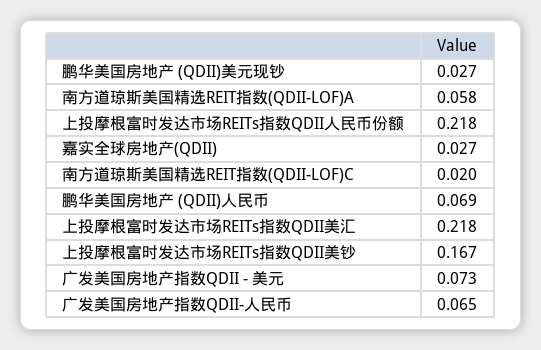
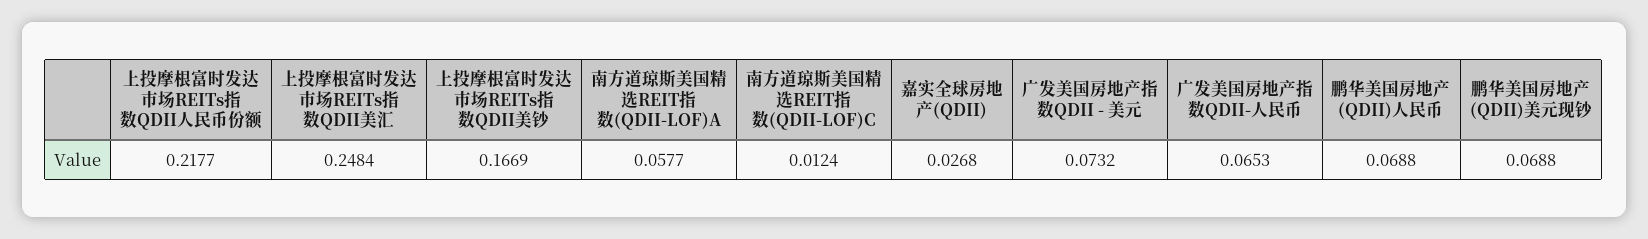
  {
-   "鹏华美国房地产 (QDII)美元现钞": 0.027,
+   "鹏华美国房地产 (QDII)美元现钞": 0.0688,
    "南方道琼斯美国精选REIT指数(QDII-LOF)A": 0.0577,
    "上投摩根富时发达市场REITs指数QDII人民币份额": 0.2177,
    "嘉实全球房地产(QDII)": 0.0268,
-   "南方道琼斯美国精选REIT指数(QDII-LOF)C": 0.02,
+   "南方道琼斯美国精选REIT指数(QDII-LOF)C": 0.0124,
    "鹏华美国房地产 (QDII)人民币": 0.0688,
-   "上投摩根富时发达市场REITs指数QDII美汇": 0.218,
+   "上投摩根富时发达市场REITs指数QDII美汇": 0.2484,
    "上投摩根富时发达市场REITs指数QDII美钞": 0.1669,
    "广发美国房地产指数QDII - 美元": 0.0732,
    "广发美国房地产指数QDII-人民币": 0.0653
  }

